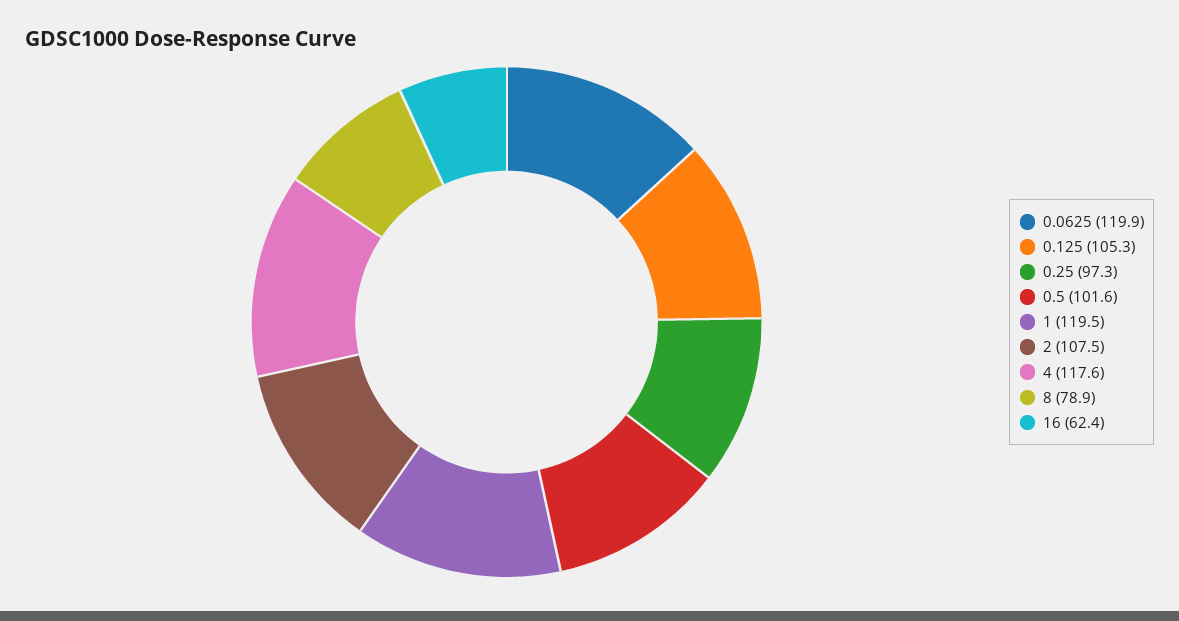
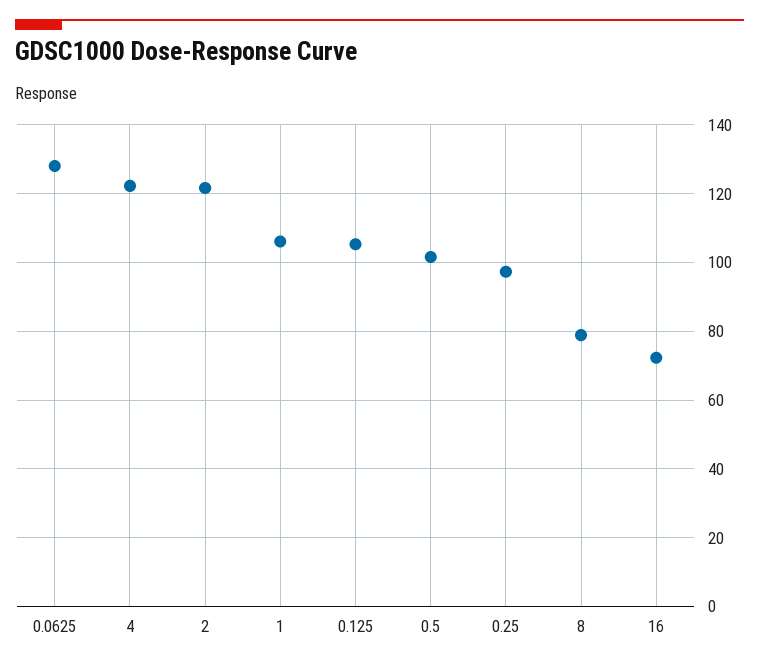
  {
-   "0.0625": 119.9,
+   "0.0625": 128,
    "0.125": 105.3,
    "0.25": 97.3,
    "0.5": 101.6,
-   "1": 119.5,
+   "1": 106,
-   "2": 107.5,
+   "2": 122,
-   "4": 117.6,
+   "4": 122,
    "8": 78.9,
-   "16": 62.4
+   "16": 72
  }

